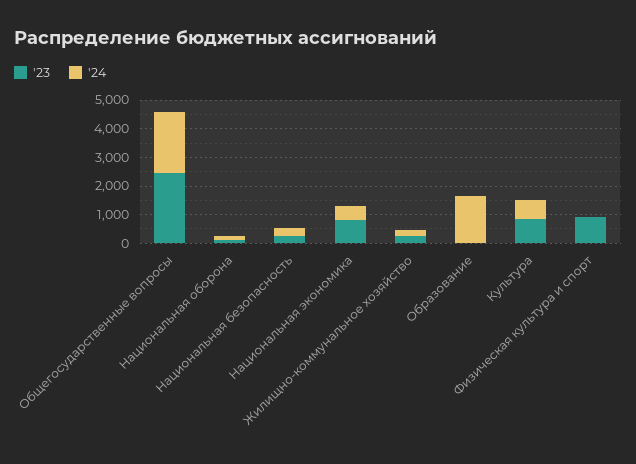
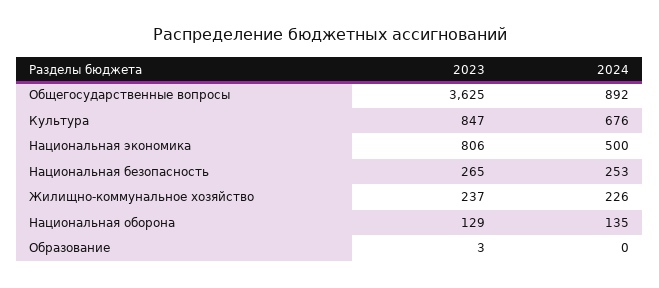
  {
    "'23": {
-     "Общегосударственные вопросы": 2500,
+     "Общегосударственные вопросы": 3625,
      "Национальная оборона": 129,
      "Национальная безопасность": 265,
      "Национальная экономика": 806,
      "Жилищно-коммунальное хозяйство": 237,
      "Образование": 3,
-     "Культура": 847,
+     "Культура": 847
-     "Физическая культура и спорт": 1000
    },
    "'24": {
-     "Общегосударственные вопросы": 2000,
+     "Общегосударственные вопросы": 892,
      "Национальная оборона": 135,
      "Национальная безопасность": 253,
      "Национальная экономика": 500,
      "Жилищно-коммунальное хозяйство": 226,
-     "Образование": 1500,
+     "Образование": 0,
-     "Культура": 676,
+     "Культура": 676
-     "Физическая культура и спорт": 0
    }
  }

